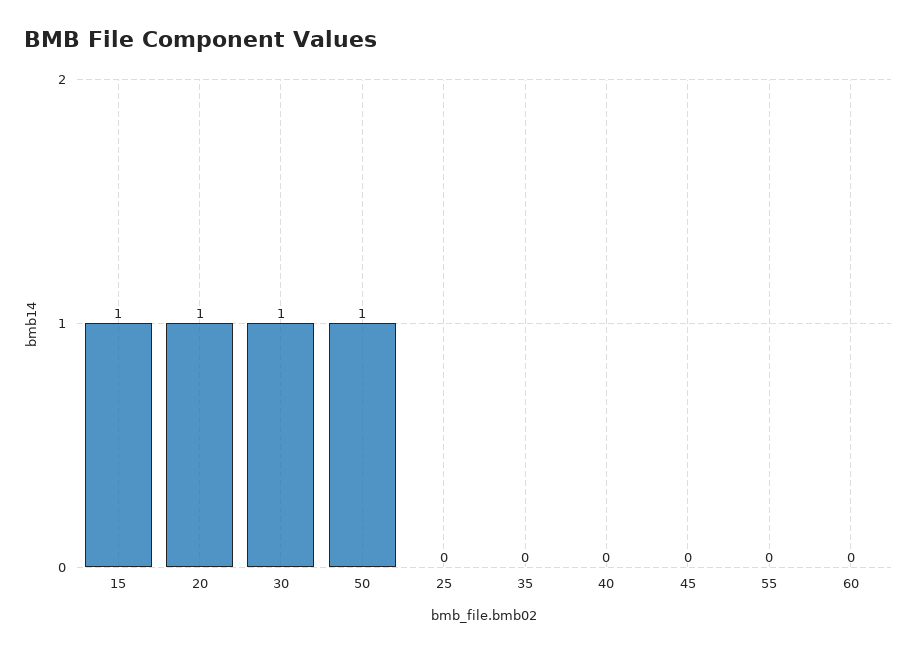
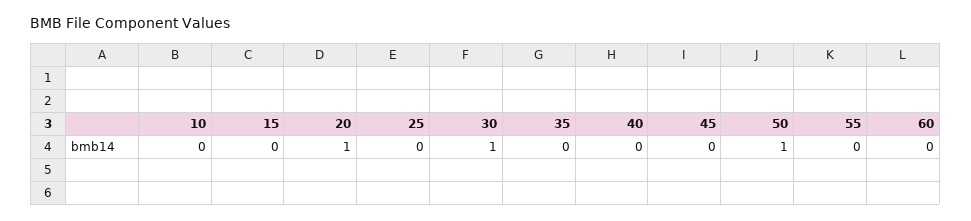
  {
-   "15": 1,
+   "15": 0,
    "20": 1,
    "30": 1,
    "50": 1,
    "25": 0,
    "35": 0,
    "40": 0,
    "45": 0,
    "55": 0,
-   "60": 0
+   "60": 0,
+   "10": 0
  }

